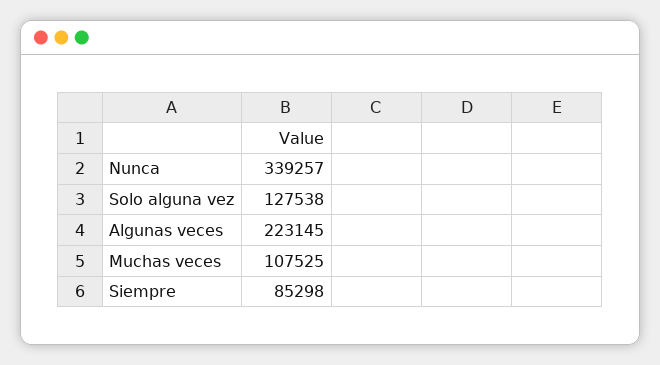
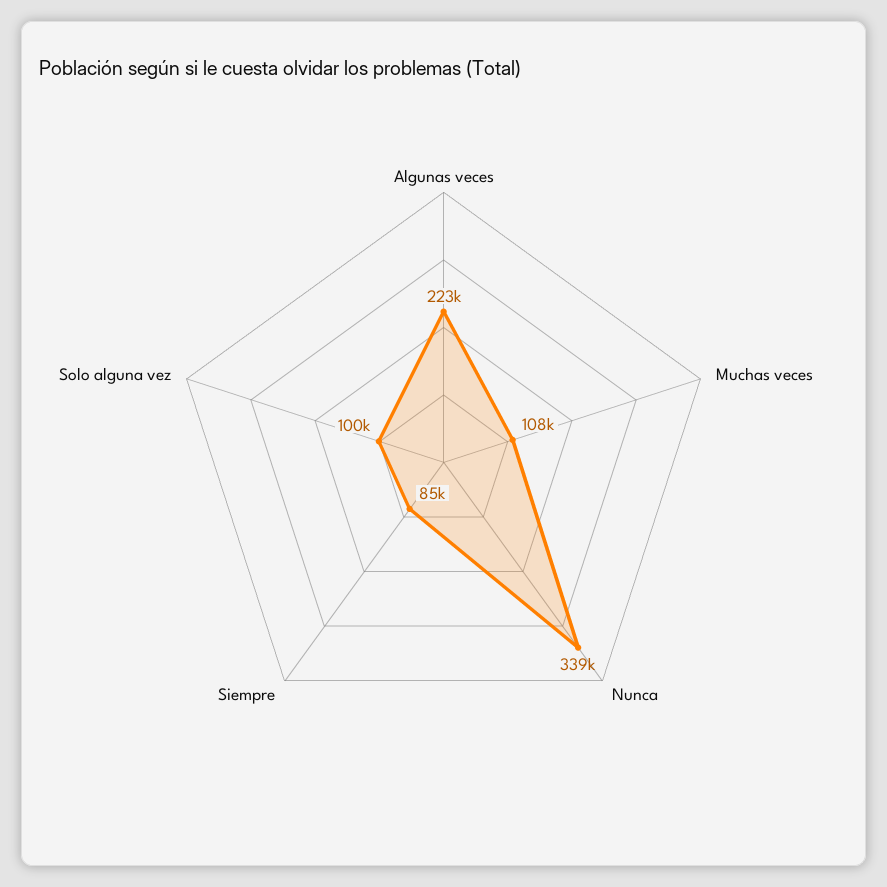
  {
    "Nunca": 339257,
-   "Solo alguna vez": 127538,
+   "Solo alguna vez": 100000,
    "Algunas veces": 223145,
    "Muchas veces": 107525,
    "Siempre": 85298
  }

